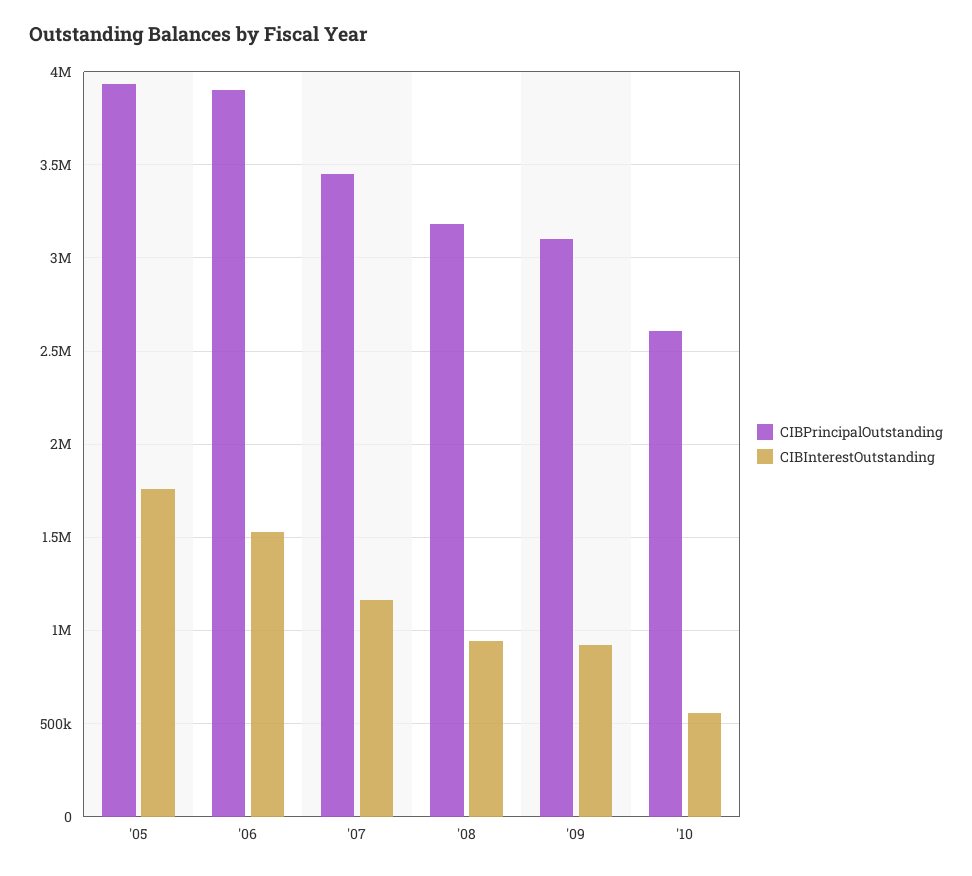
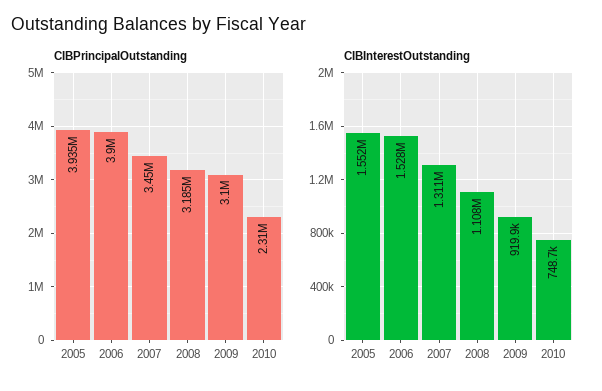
  {
    "CIBPrincipalOutstanding": {
      "'05": 3935000,
      "'06": 3900000,
      "'07": 3450000,
      "'08": 3185000,
      "'09": 3100000,
-     "'10": 2600000
+     "'10": 2310000
    },
    "CIBInterestOutstanding": {
-     "'05": 1750000,
+     "'05": 1552000,
      "'06": 1528000,
-     "'07": 1150000,
+     "'07": 1311000,
-     "'08": 950000,
+     "'08": 1108000,
      "'09": 919900,
-     "'10": 550000
+     "'10": 748700
    }
  }

